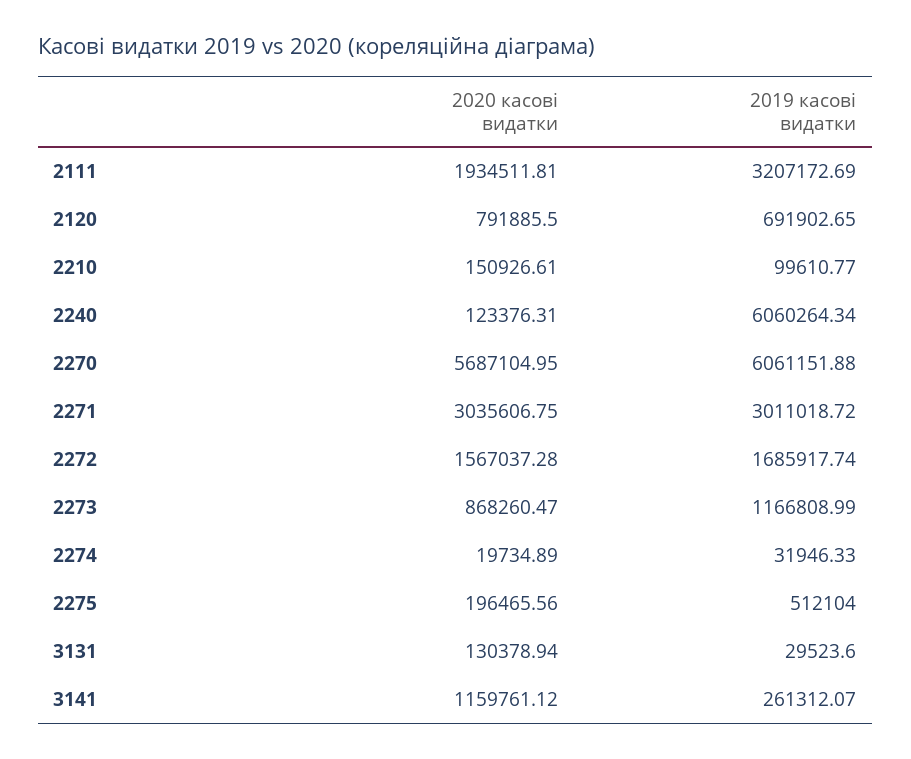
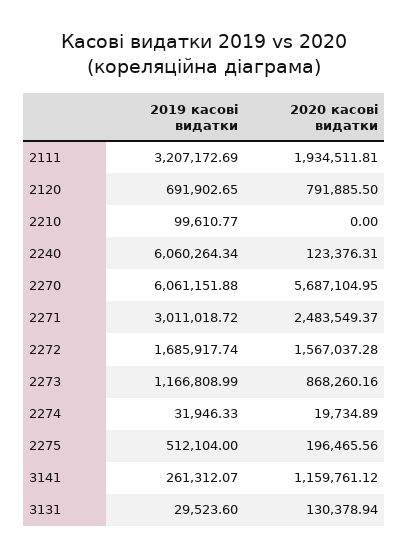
  {
    "2020 касові видатки": {
      "2111": 1934511.81,
      "2120": 791885.5,
-     "2210": 150926.61,
+     "2210": 0,
      "2240": 123376.31,
      "2270": 5687104.95,
-     "2271": 3035606.75,
+     "2271": 2483549.37,
      "2272": 1567037.28,
-     "2273": 868260.47,
+     "2273": 868260.16,
      "2274": 19734.89,
      "2275": 196465.56,
      "3131": 130378.94,
      "3141": 1159761.12
    },
    "2019 касові видатки": {
      "2111": 3207172.69,
      "2120": 691902.65,
      "2210": 99610.77,
      "2240": 6060264.34,
      "2270": 6061151.88,
      "2271": 3011018.72,
      "2272": 1685917.74,
      "2273": 1166808.99,
      "2274": 31946.33,
      "2275": 512104,
      "3131": 29523.6,
      "3141": 261312.07
    }
  }

